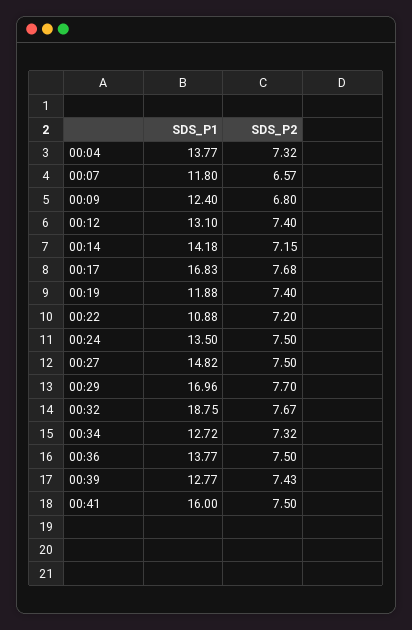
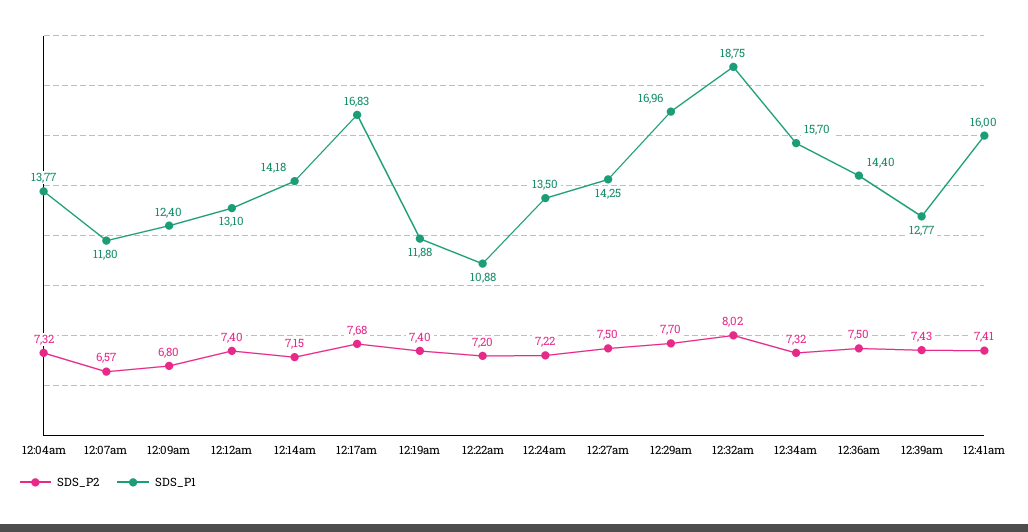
  {
    "SDS_P1": {
      "00:04": 13.77,
      "00:07": 11.8,
      "00:09": 12.4,
      "00:12": 13.1,
      "00:14": 14.18,
      "00:17": 16.83,
      "00:19": 11.88,
      "00:22": 10.88,
      "00:24": 13.5,
-     "00:27": 14.82,
+     "00:27": 14.25,
      "00:29": 16.96,
      "00:32": 18.75,
-     "00:34": 12.72,
+     "00:34": 15.7,
-     "00:36": 13.77,
+     "00:36": 14.4,
      "00:39": 12.77,
      "00:41": 16
    },
    "SDS_P2": {
      "00:04": 7.32,
      "00:07": 6.57,
      "00:09": 6.8,
      "00:12": 7.4,
      "00:14": 7.15,
      "00:17": 7.68,
      "00:19": 7.4,
      "00:22": 7.2,
-     "00:24": 7.5,
+     "00:24": 7.22,
      "00:27": 7.5,
      "00:29": 7.7,
-     "00:32": 7.67,
+     "00:32": 8.02,
      "00:34": 7.32,
      "00:36": 7.5,
      "00:39": 7.43,
-     "00:41": 7.5
+     "00:41": 7.41
    }
  }

